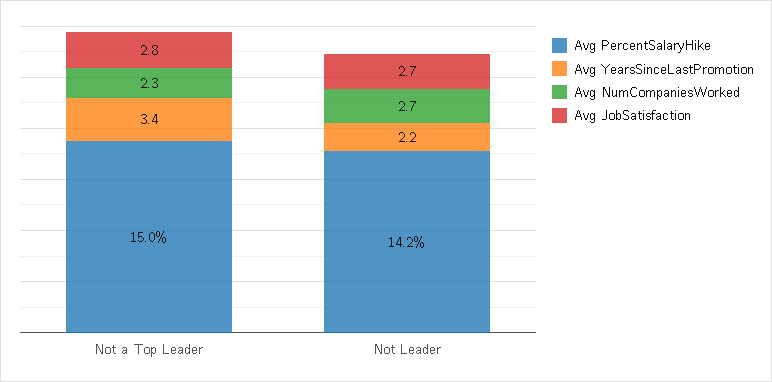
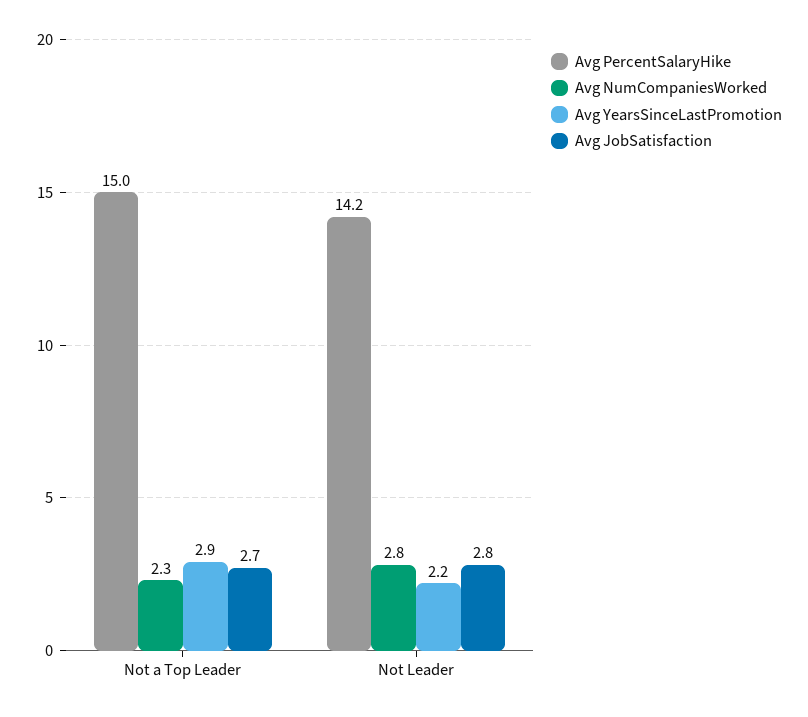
  {
    "Avg PercentSalaryHike": {
      "Not a Top Leader": 15,
      "Not Leader": 14.2
    },
    "Avg YearsSinceLastPromotion": {
-     "Not a Top Leader": 3.4,
+     "Not a Top Leader": 2.9,
      "Not Leader": 2.2
    },
    "Avg NumCompaniesWorked": {
      "Not a Top Leader": 2.3,
-     "Not Leader": 2.7
+     "Not Leader": 2.8
    },
    "Avg JobSatisfaction": {
-     "Not a Top Leader": 2.8,
+     "Not a Top Leader": 2.7,
-     "Not Leader": 2.7
+     "Not Leader": 2.8
    }
  }

